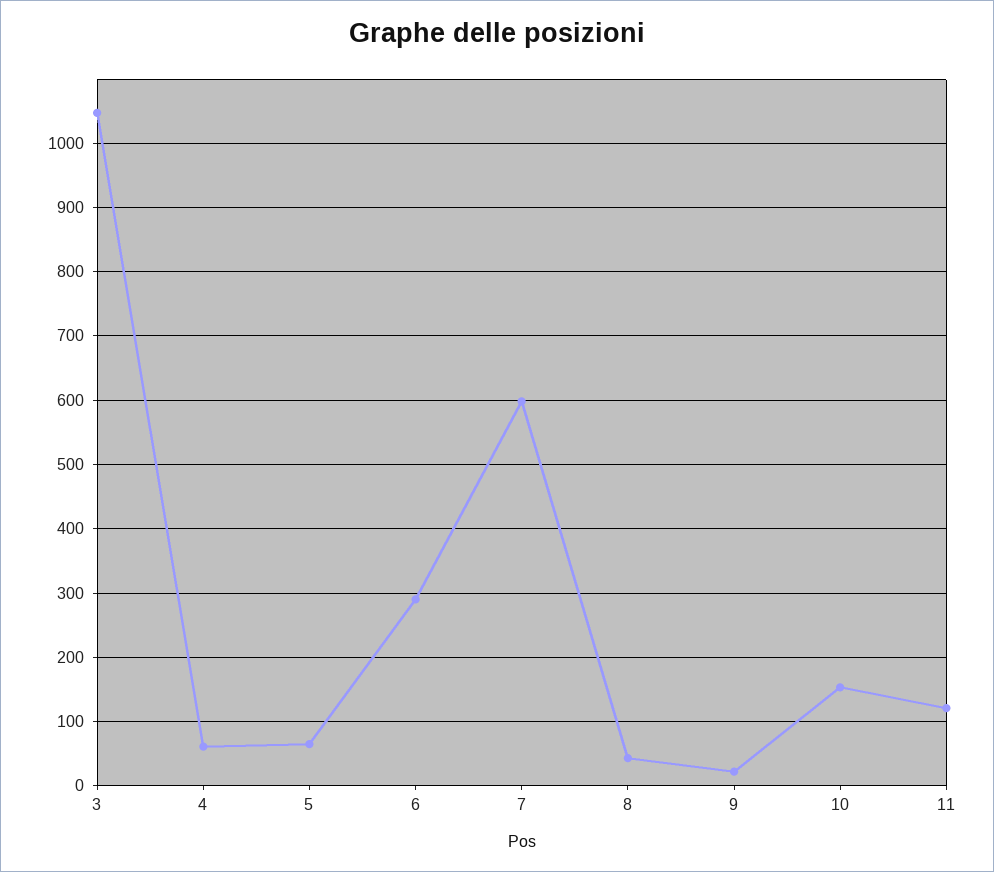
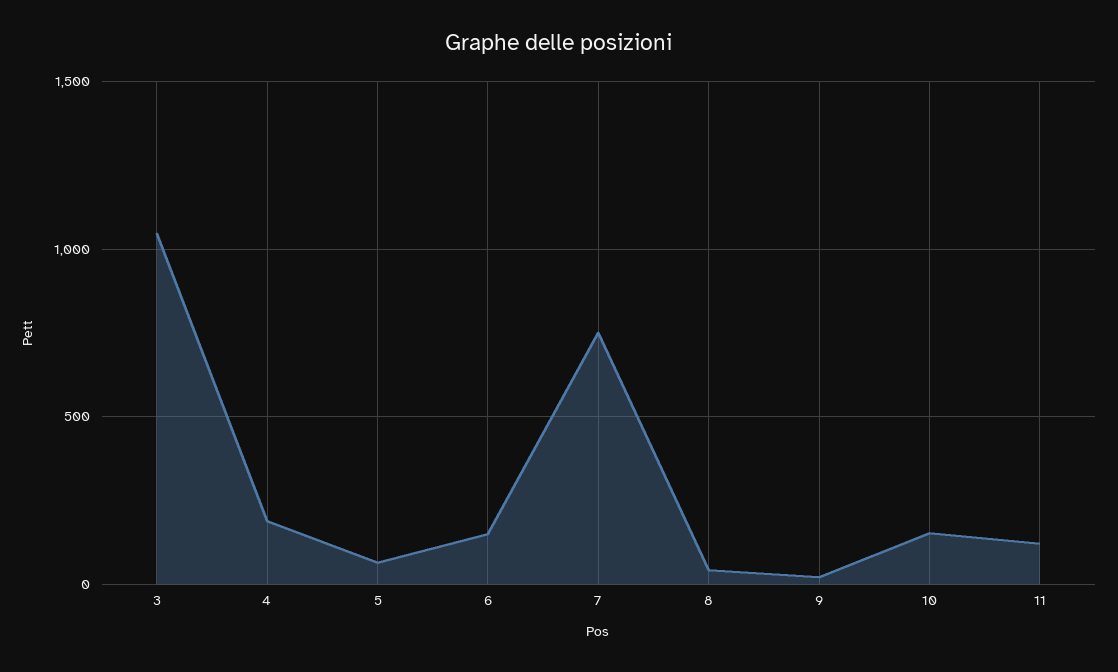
  {
    "3": 1050,
-   "4": 60,
+   "4": 200,
    "5": 70,
-   "6": 290,
+   "6": 150,
-   "7": 600,
+   "7": 750,
    "8": 40,
    "9": 20,
    "10": 150,
    "11": 120
  }

